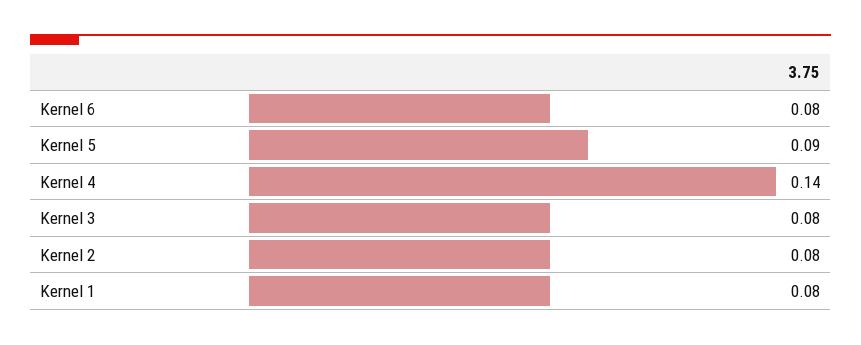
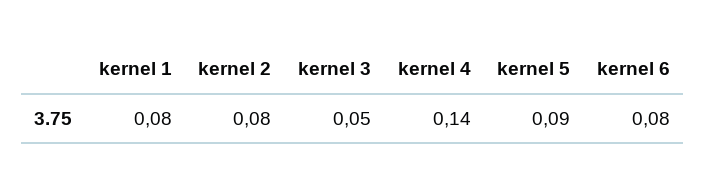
  {
    "Kernel 6": 0.08,
    "Kernel 5": 0.09,
    "Kernel 4": 0.14,
-   "Kernel 3": 0.08,
+   "Kernel 3": 0.05,
    "Kernel 2": 0.08,
    "Kernel 1": 0.08
  }

